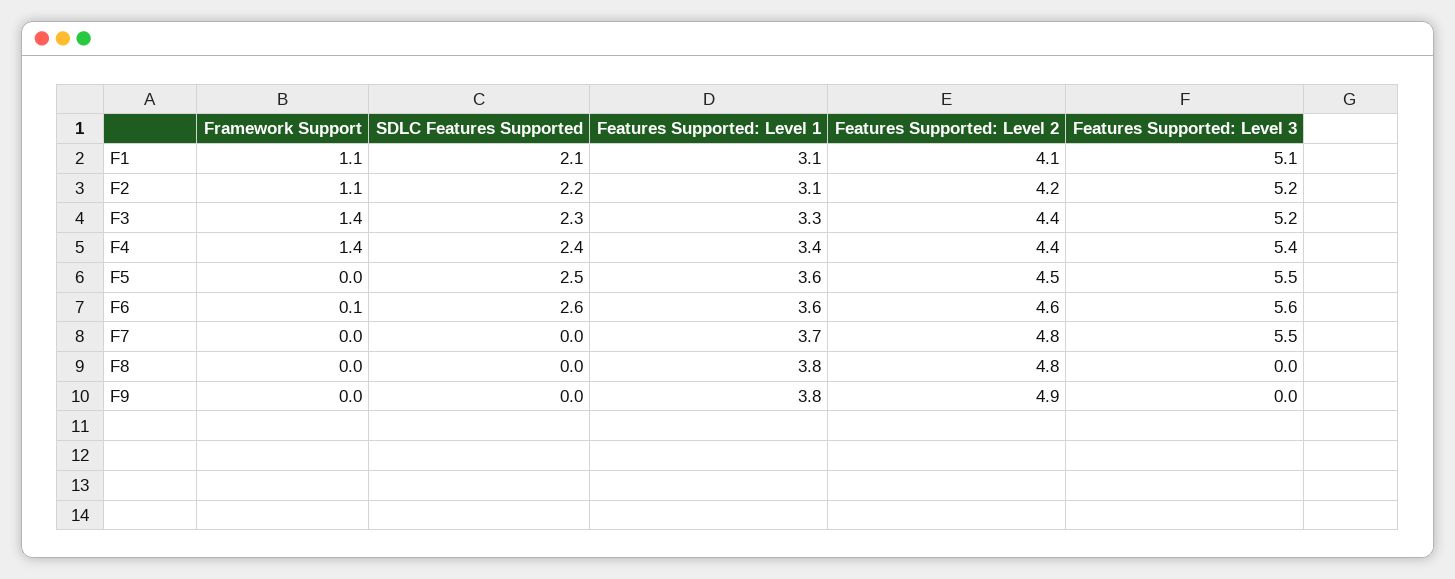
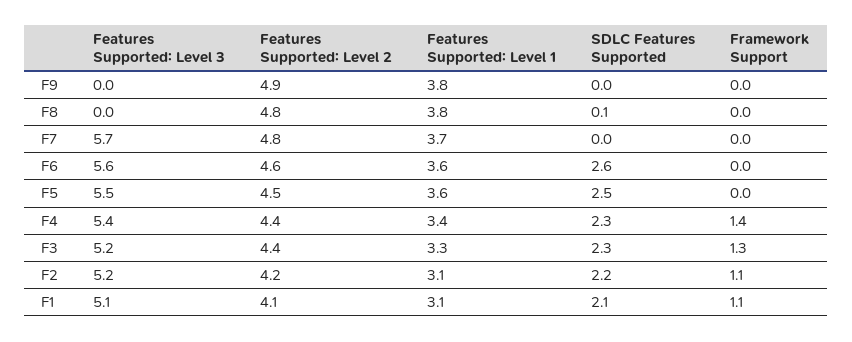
  {
    "Framework Support": {
      "F1": 1.1,
      "F2": 1.1,
-     "F3": 1.4,
+     "F3": 1.3,
      "F4": 1.4,
      "F5": 0,
-     "F6": 0.1,
+     "F6": 0,
      "F7": 0,
      "F8": 0,
      "F9": 0
    },
    "SDLC Features Supported": {
      "F1": 2.1,
      "F2": 2.2,
      "F3": 2.3,
-     "F4": 2.4,
+     "F4": 2.3,
      "F5": 2.5,
      "F6": 2.6,
      "F7": 0,
-     "F8": 0,
+     "F8": 0.1,
      "F9": 0
    },
    "Features Supported: Level 1": {
      "F1": 3.1,
      "F2": 3.1,
      "F3": 3.3,
      "F4": 3.4,
      "F5": 3.6,
      "F6": 3.6,
      "F7": 3.7,
      "F8": 3.8,
      "F9": 3.8
    },
    "Features Supported: Level 2": {
      "F1": 4.1,
      "F2": 4.2,
      "F3": 4.4,
      "F4": 4.4,
      "F5": 4.5,
      "F6": 4.6,
      "F7": 4.8,
      "F8": 4.8,
      "F9": 4.9
    },
    "Features Supported: Level 3": {
      "F1": 5.1,
      "F2": 5.2,
      "F3": 5.2,
      "F4": 5.4,
      "F5": 5.5,
      "F6": 5.6,
-     "F7": 5.5,
+     "F7": 5.7,
      "F8": 0,
      "F9": 0
    }
  }

